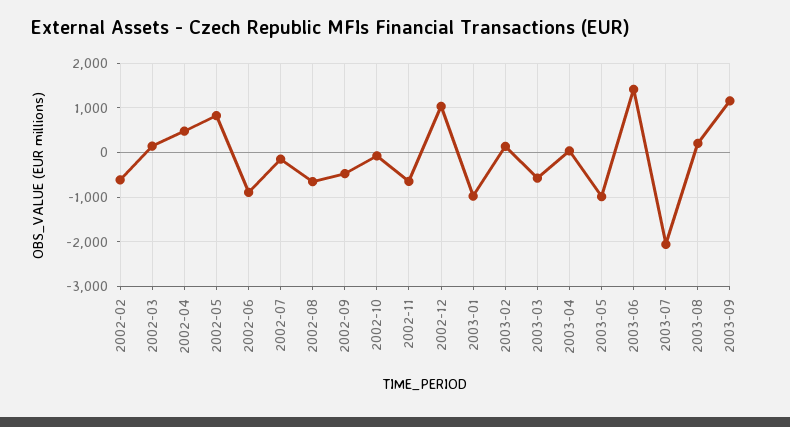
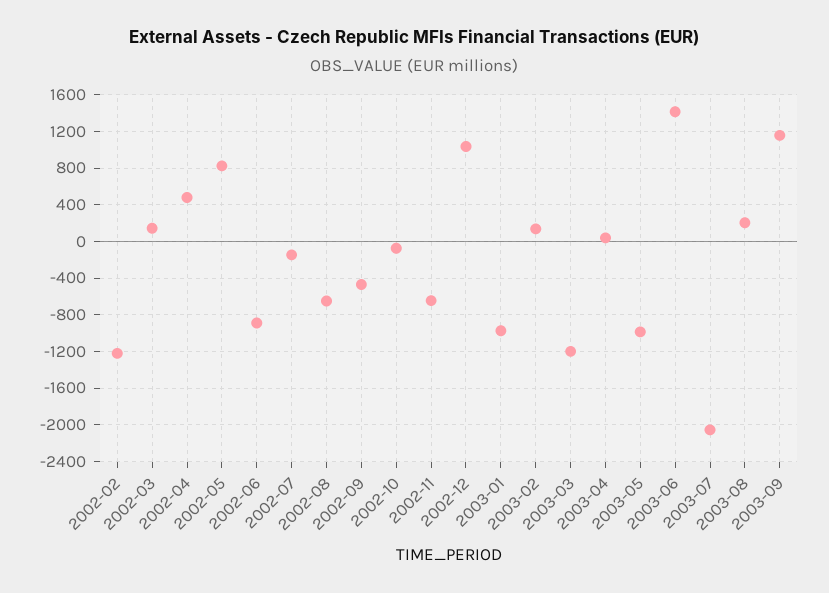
  {
-   "2002-02": -600,
+   "2002-02": -1200,
    "2002-03": 100,
    "2002-04": 500,
    "2002-05": 800,
    "2002-06": -900,
    "2002-07": -100,
    "2002-08": -700,
    "2002-09": -500,
    "2002-10": -100,
    "2002-11": -600,
    "2002-12": 1000,
    "2003-01": -1000,
    "2003-02": 100,
-   "2003-03": -600,
+   "2003-03": -1200,
    "2003-04": 0,
    "2003-05": -1000,
    "2003-06": 1400,
    "2003-07": -2100,
    "2003-08": 200,
    "2003-09": 1200
  }

